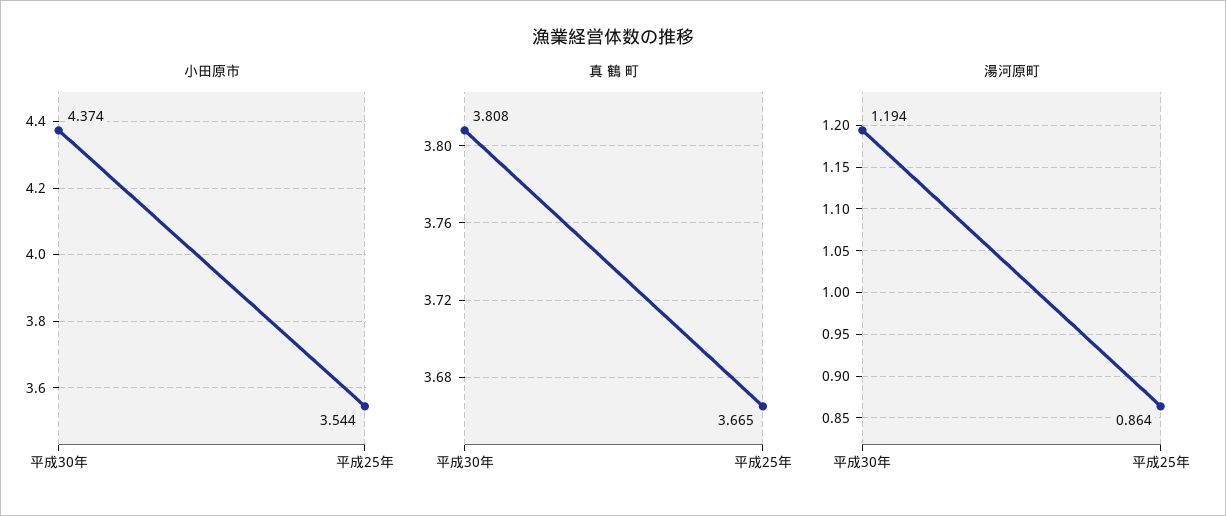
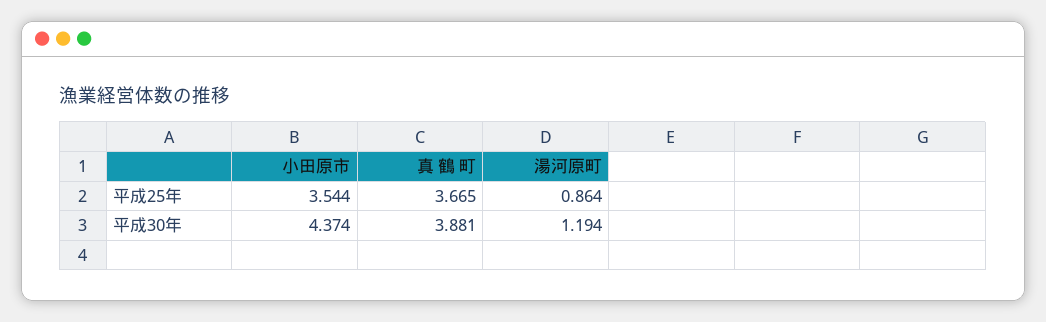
  {
    "小田原市": {
      "平成30年": 4.374,
      "平成25年": 3.544
    },
    "真 鶴 町": {
-     "平成30年": 3.808,
+     "平成30年": 3.881,
      "平成25年": 3.665
    },
    "湯河原町": {
      "平成30年": 1.194,
      "平成25年": 0.864
    }
  }

